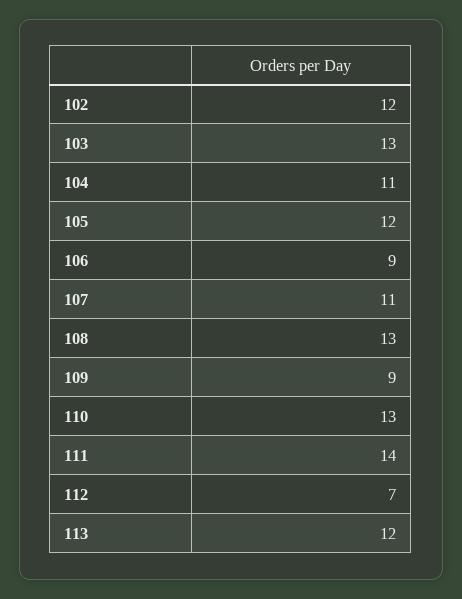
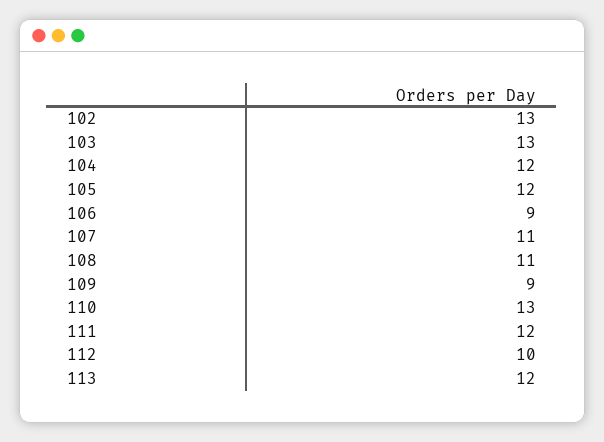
  {
-   "102": 12,
+   "102": 13,
    "103": 13,
-   "104": 11,
+   "104": 12,
    "105": 12,
    "106": 9,
    "107": 11,
-   "108": 13,
+   "108": 11,
    "109": 9,
    "110": 13,
-   "111": 14,
+   "111": 12,
-   "112": 7,
+   "112": 10,
    "113": 12
  }

